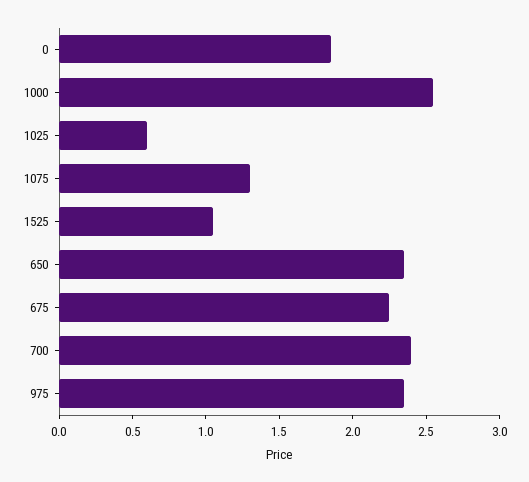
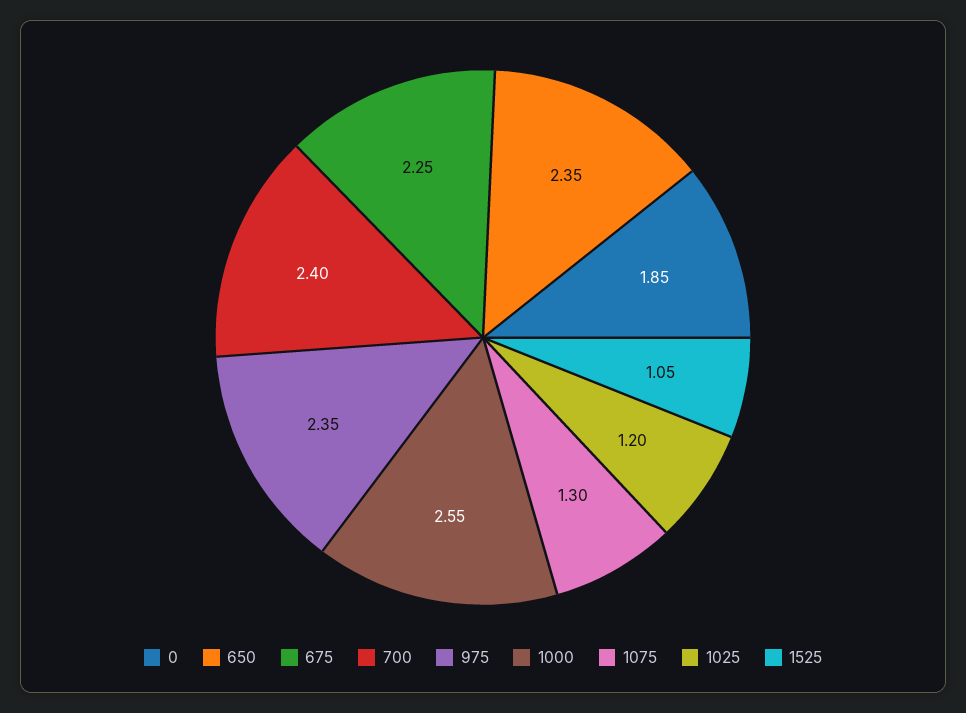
  {
    "0": 1.85,
    "1000": 2.55,
-   "1025": 0.6,
+   "1025": 1.2,
    "1075": 1.3,
    "1525": 1.05,
    "650": 2.35,
    "675": 2.25,
    "700": 2.4,
    "975": 2.35
  }

